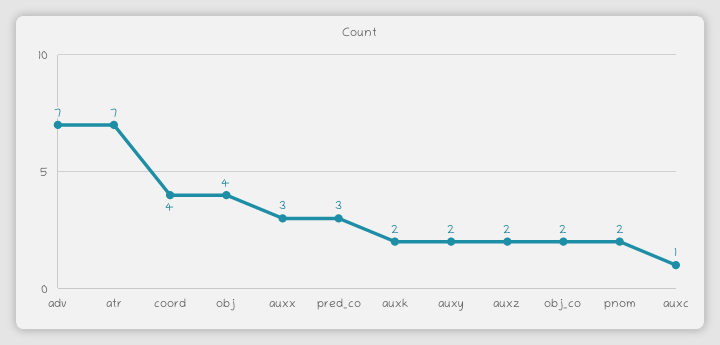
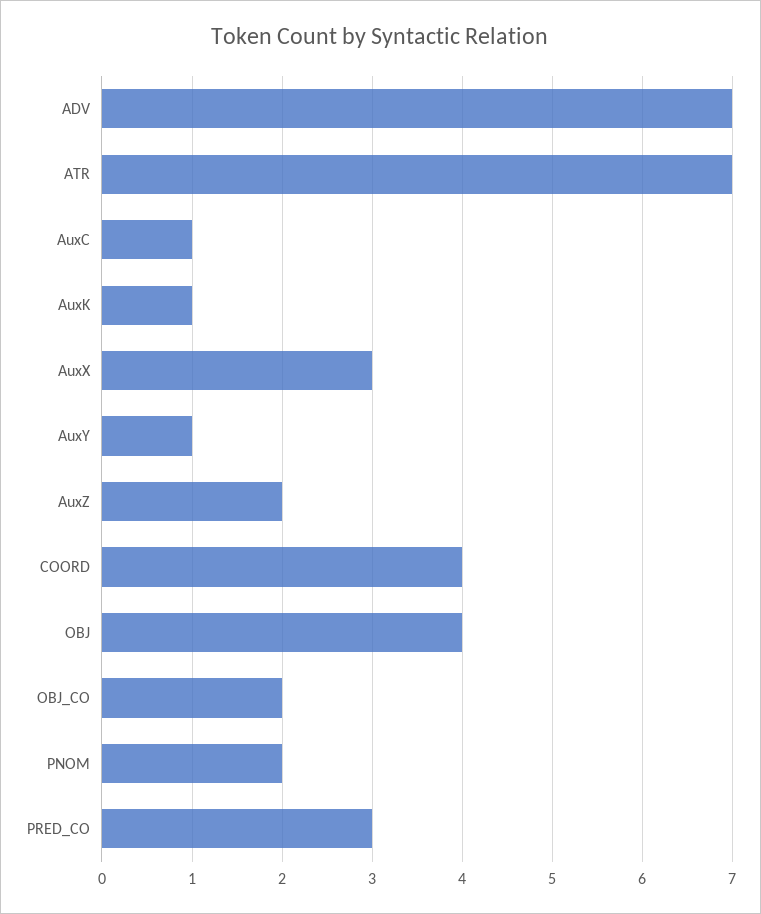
  {
    "adv": 7,
    "atr": 7,
    "coord": 4,
    "obj": 4,
    "auxx": 3,
    "pred_co": 3,
-   "auxk": 2,
+   "auxk": 1,
-   "auxy": 2,
+   "auxy": 1,
    "auxz": 2,
    "obj_co": 2,
    "pnom": 2,
    "auxc": 1
  }

